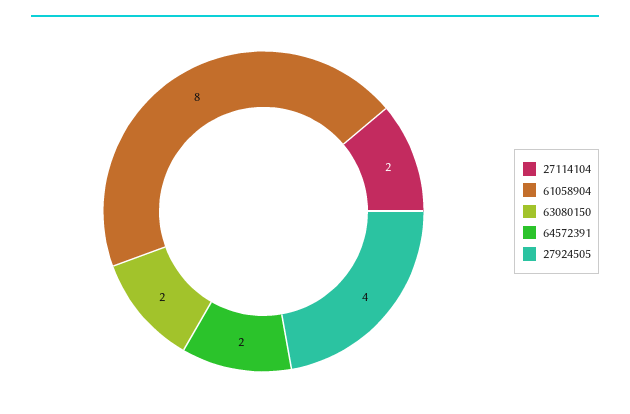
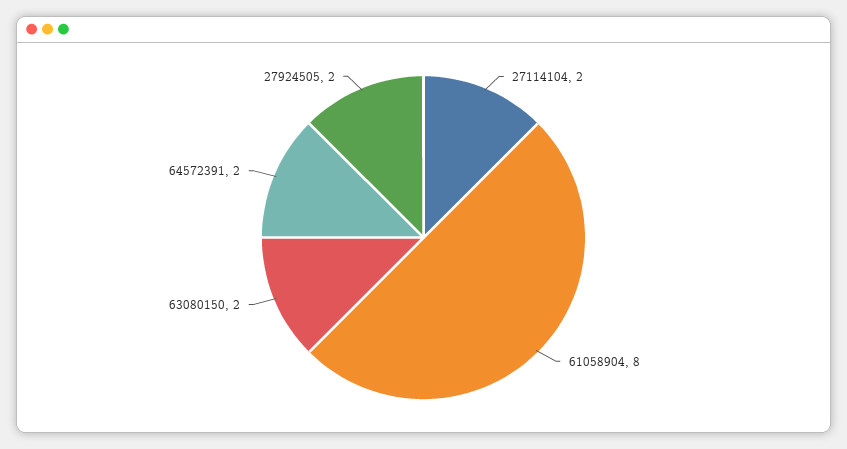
  {
    "27114104": 2,
    "61058904": 8,
    "63080150": 2,
    "64572391": 2,
-   "27924505": 4
+   "27924505": 2
  }

